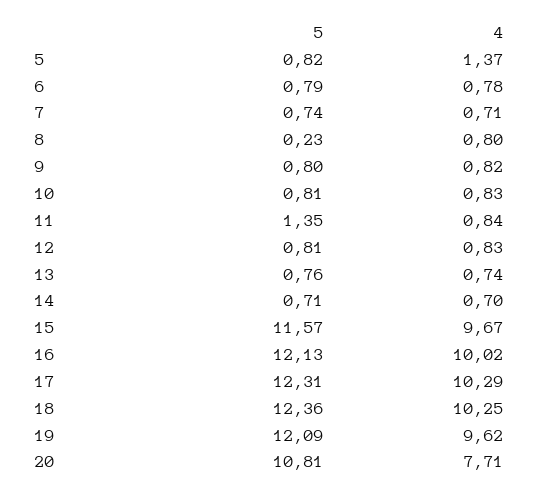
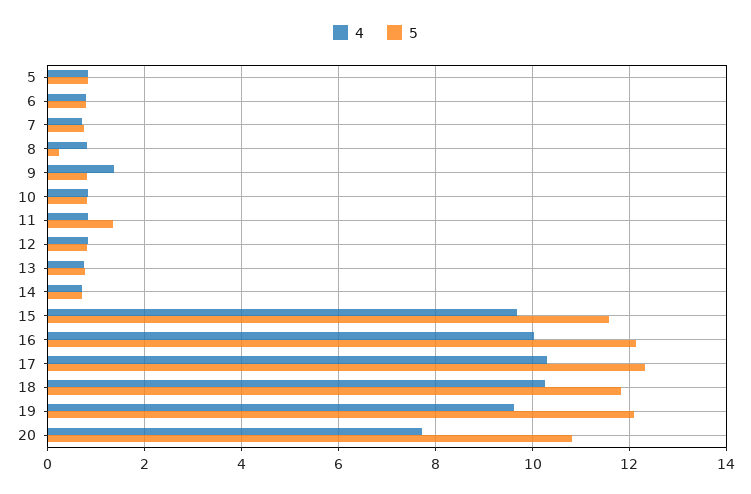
  {
    "5": {
      "5": 0.82,
      "6": 0.79,
      "7": 0.74,
      "8": 0.23,
      "9": 0.8,
      "10": 0.81,
      "11": 1.35,
      "12": 0.81,
      "13": 0.76,
      "14": 0.71,
      "15": 11.57,
      "16": 12.13,
      "17": 12.31,
-     "18": 12.36,
+     "18": 11.8,
      "19": 12.09,
      "20": 10.81
    },
    "4": {
-     "5": 1.37,
+     "5": 0.8,
      "6": 0.78,
      "7": 0.71,
      "8": 0.8,
-     "9": 0.82,
+     "9": 1.4,
      "10": 0.83,
      "11": 0.84,
      "12": 0.83,
      "13": 0.74,
      "14": 0.7,
      "15": 9.67,
      "16": 10.02,
      "17": 10.29,
      "18": 10.25,
      "19": 9.62,
      "20": 7.71
    }
  }

